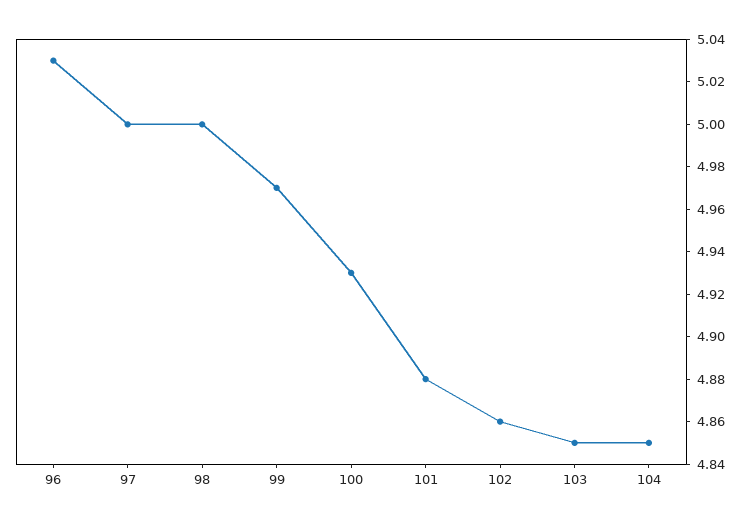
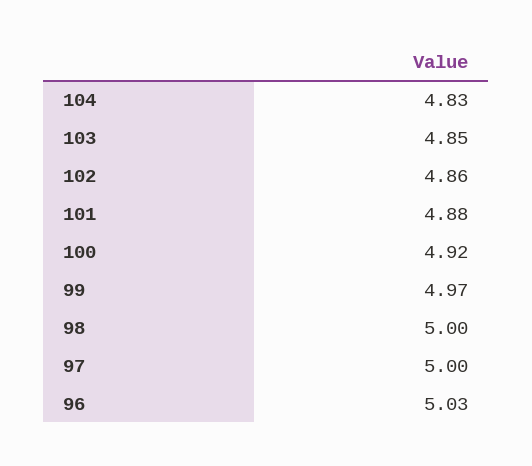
  {
    "96": 5.03,
    "97": 5,
    "98": 5,
    "99": 4.97,
-   "100": 4.93,
+   "100": 4.92,
    "101": 4.88,
    "102": 4.86,
    "103": 4.85,
-   "104": 4.85
+   "104": 4.83
  }

